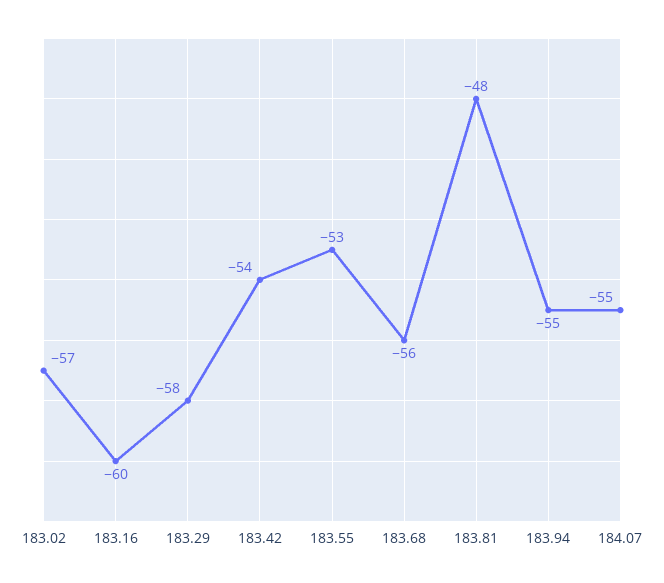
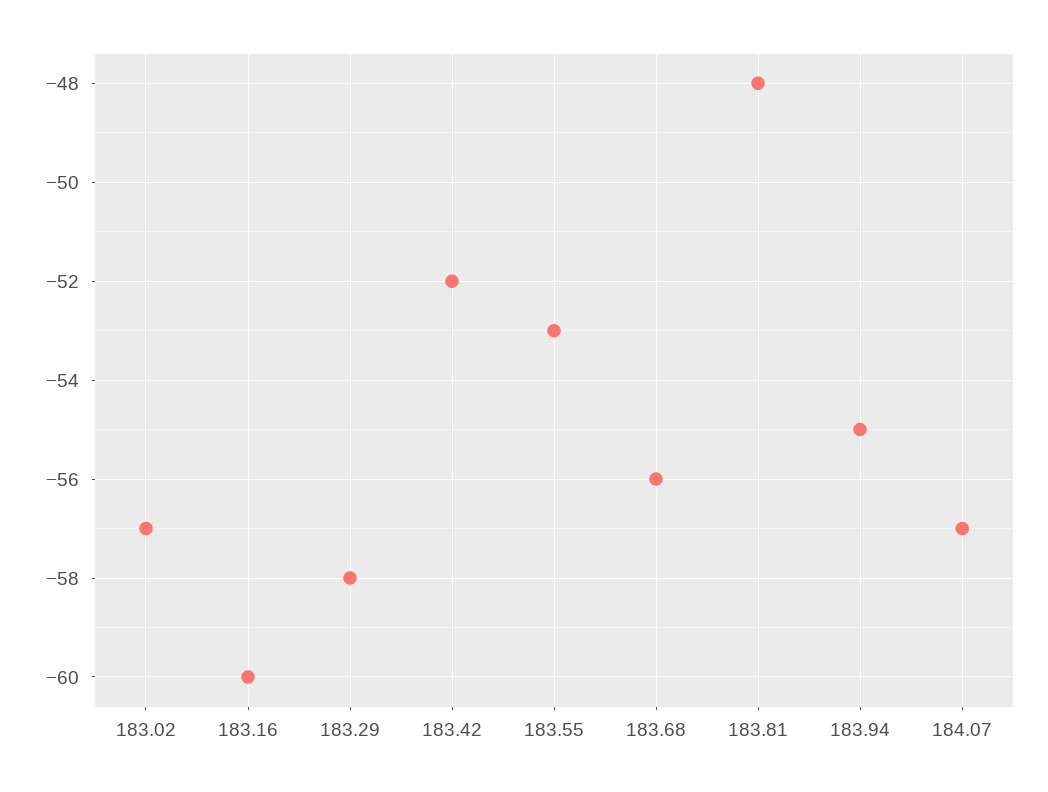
  {
    "183.02": -57,
    "183.16": -60,
    "183.29": -58,
-   "183.42": -54,
+   "183.42": -52,
    "183.55": -53,
    "183.68": -56,
    "183.81": -48,
    "183.94": -55,
-   "184.07": -55
+   "184.07": -57
  }

